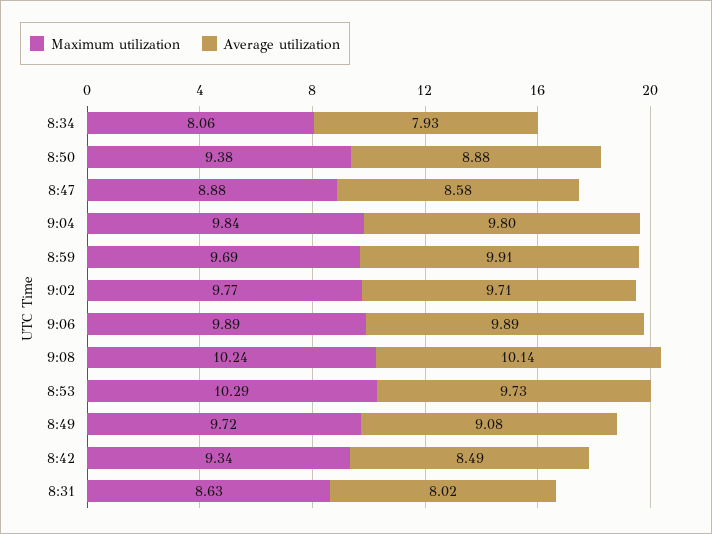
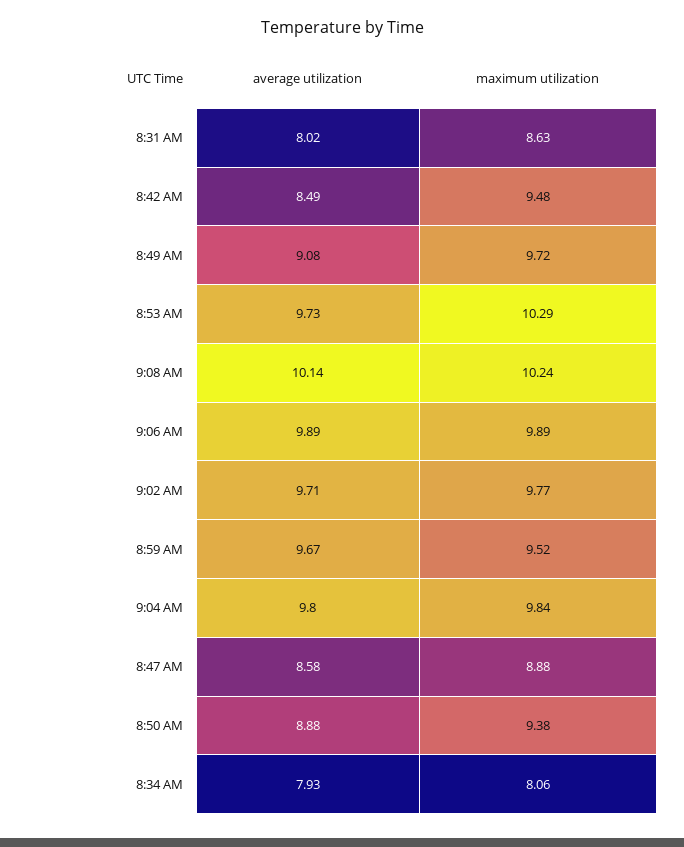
  {
    "Maximum utilization": {
      "8:34": 8.06,
      "8:50": 9.38,
      "8:47": 8.88,
      "9:04": 9.84,
-     "8:59": 9.69,
+     "8:59": 9.52,
      "9:02": 9.77,
      "9:06": 9.89,
      "9:08": 10.24,
      "8:53": 10.29,
      "8:49": 9.72,
-     "8:42": 9.34,
+     "8:42": 9.48,
      "8:31": 8.63
    },
    "Average utilization": {
      "8:34": 7.93,
      "8:50": 8.88,
      "8:47": 8.58,
      "9:04": 9.8,
-     "8:59": 9.91,
+     "8:59": 9.67,
      "9:02": 9.71,
      "9:06": 9.89,
      "9:08": 10.14,
      "8:53": 9.73,
      "8:49": 9.08,
      "8:42": 8.49,
      "8:31": 8.02
    }
  }

